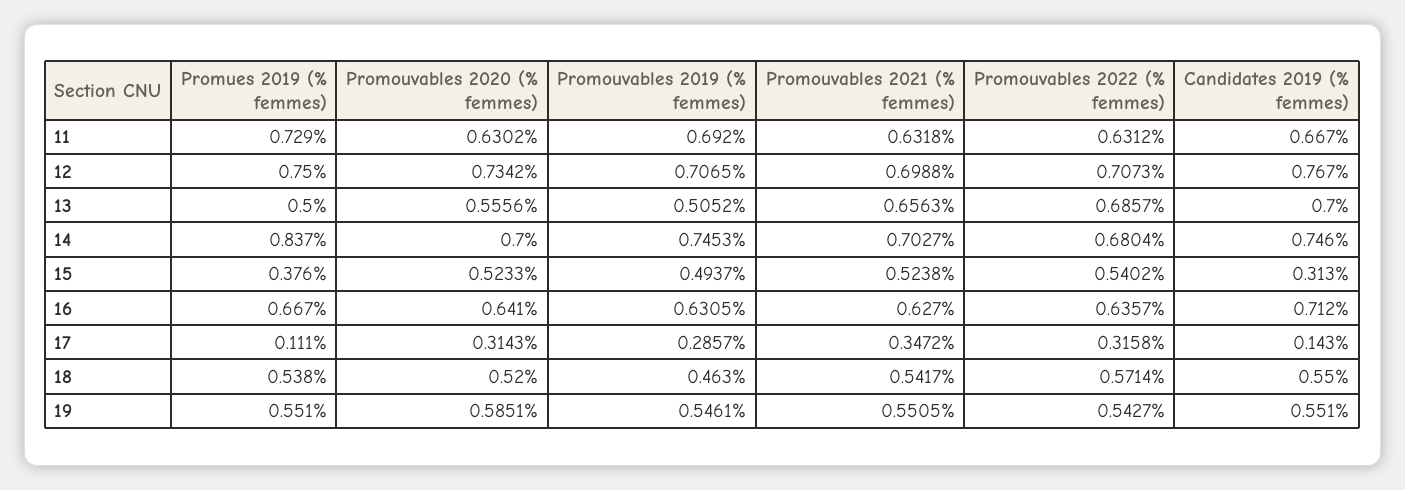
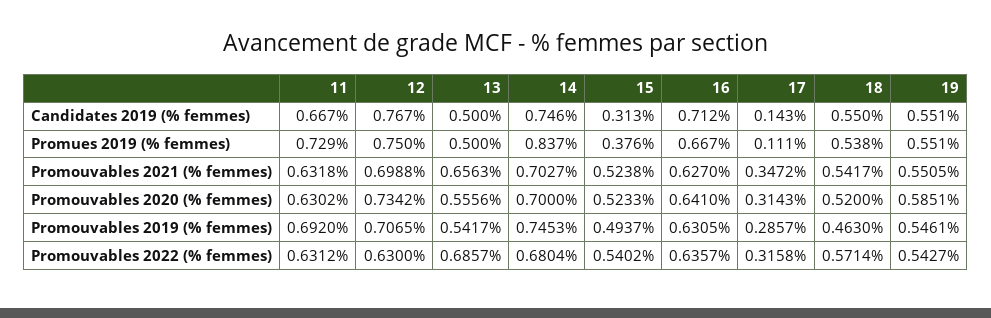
  {
    "Promues 2019 (% femmes)": {
      "11": 0.729,
      "12": 0.75,
      "13": 0.5,
      "14": 0.837,
      "15": 0.376,
      "16": 0.667,
      "17": 0.111,
      "18": 0.538,
      "19": 0.551
    },
    "Promouvables 2020 (% femmes)": {
      "11": 0.6302,
      "12": 0.7342,
      "13": 0.5556,
      "14": 0.7,
      "15": 0.5233,
      "16": 0.641,
      "17": 0.3143,
      "18": 0.52,
      "19": 0.5851
    },
    "Promouvables 2019 (% femmes)": {
      "11": 0.692,
      "12": 0.7065,
-     "13": 0.5052,
+     "13": 0.5417,
      "14": 0.7453,
      "15": 0.4937,
      "16": 0.6305,
      "17": 0.2857,
      "18": 0.463,
      "19": 0.5461
    },
    "Promouvables 2021 (% femmes)": {
      "11": 0.6318,
      "12": 0.6988,
      "13": 0.6563,
      "14": 0.7027,
      "15": 0.5238,
      "16": 0.627,
      "17": 0.3472,
      "18": 0.5417,
      "19": 0.5505
    },
    "Promouvables 2022 (% femmes)": {
      "11": 0.6312,
-     "12": 0.7073,
+     "12": 0.63,
      "13": 0.6857,
      "14": 0.6804,
      "15": 0.5402,
      "16": 0.6357,
      "17": 0.3158,
      "18": 0.5714,
      "19": 0.5427
    },
    "Candidates 2019 (% femmes)": {
      "11": 0.667,
      "12": 0.767,
-     "13": 0.7,
+     "13": 0.5,
      "14": 0.746,
      "15": 0.313,
      "16": 0.712,
      "17": 0.143,
      "18": 0.55,
      "19": 0.551
    }
  }

